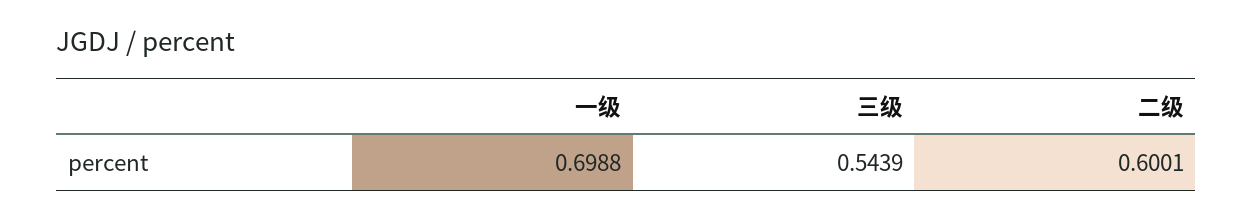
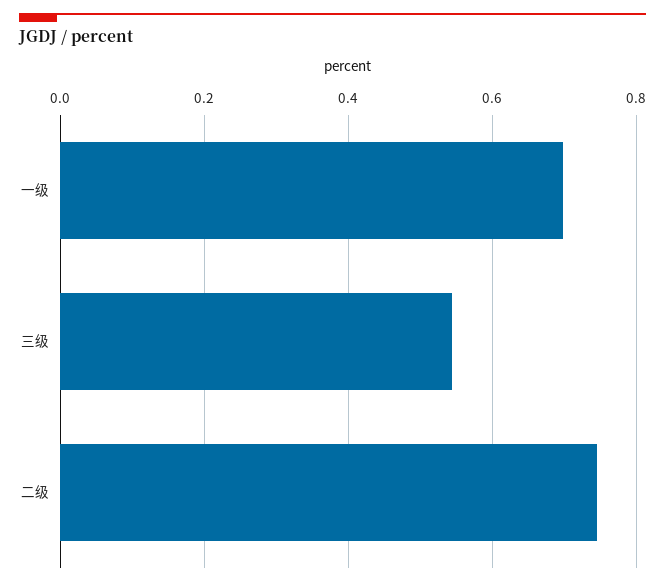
  {
    "一级": 0.6988,
    "三级": 0.5439,
-   "二级": 0.6001
+   "二级": 0.74
  }

